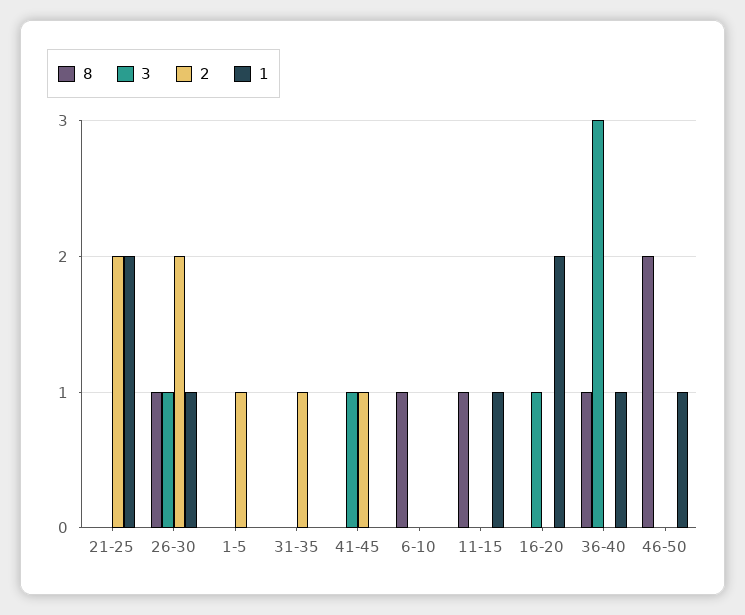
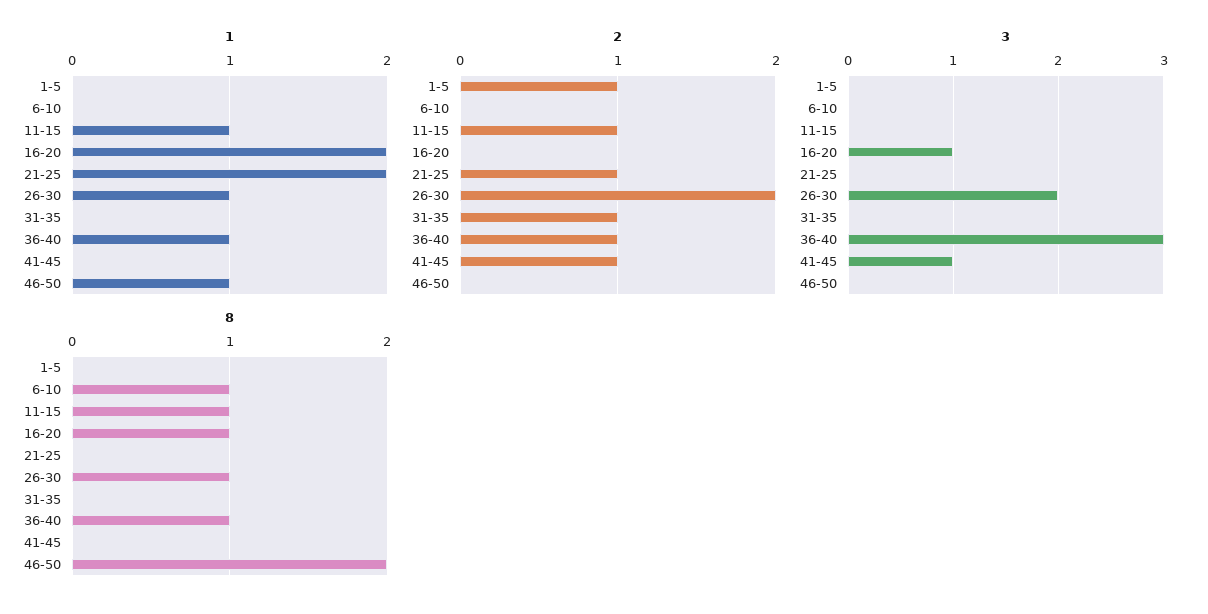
  {
    "8": {
      "21-25": 0,
      "26-30": 1,
      "1-5": 0,
      "31-35": 0,
      "41-45": 0,
      "6-10": 1,
      "11-15": 1,
-     "16-20": 0,
+     "16-20": 1,
      "36-40": 1,
      "46-50": 2
    },
    "3": {
      "21-25": 0,
-     "26-30": 1,
+     "26-30": 2,
      "1-5": 0,
      "31-35": 0,
      "41-45": 1,
      "6-10": 0,
      "11-15": 0,
      "16-20": 1,
      "36-40": 3,
      "46-50": 0
    },
    "2": {
-     "21-25": 2,
+     "21-25": 1,
      "26-30": 2,
      "1-5": 1,
      "31-35": 1,
      "41-45": 1,
      "6-10": 0,
-     "11-15": 0,
+     "11-15": 1,
      "16-20": 0,
-     "36-40": 0,
+     "36-40": 1,
      "46-50": 0
    },
    "1": {
      "21-25": 2,
      "26-30": 1,
      "1-5": 0,
      "31-35": 0,
      "41-45": 0,
      "6-10": 0,
      "11-15": 1,
      "16-20": 2,
      "36-40": 1,
      "46-50": 1
    }
  }

